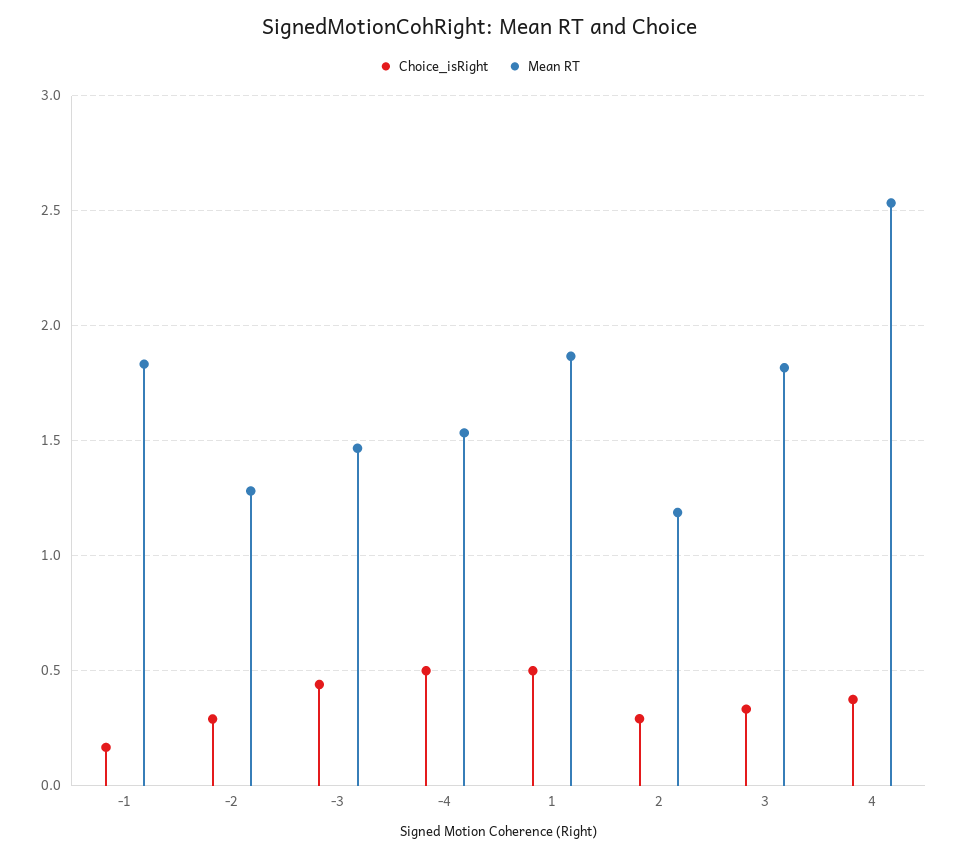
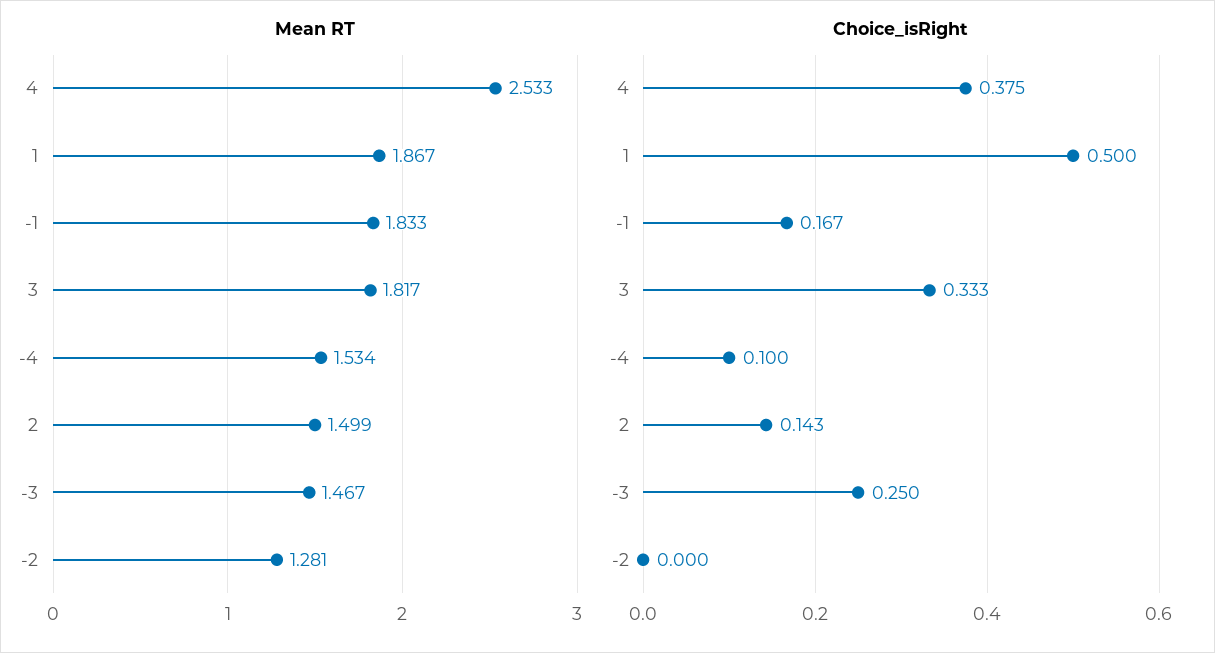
  {
    "Choice_isRight": {
      "-1": 0.167,
-     "-2": 0.3,
+     "-2": 0,
-     "-3": 0.45,
+     "-3": 0.25,
-     "-4": 0.5,
+     "-4": 0.1,
      "1": 0.5,
-     "2": 0.3,
+     "2": 0.143,
      "3": 0.333,
      "4": 0.375
    },
    "Mean RT": {
      "-1": 1.833,
      "-2": 1.281,
      "-3": 1.467,
      "-4": 1.534,
      "1": 1.867,
-     "2": 1.2,
+     "2": 1.499,
      "3": 1.817,
      "4": 2.533
    }
  }

